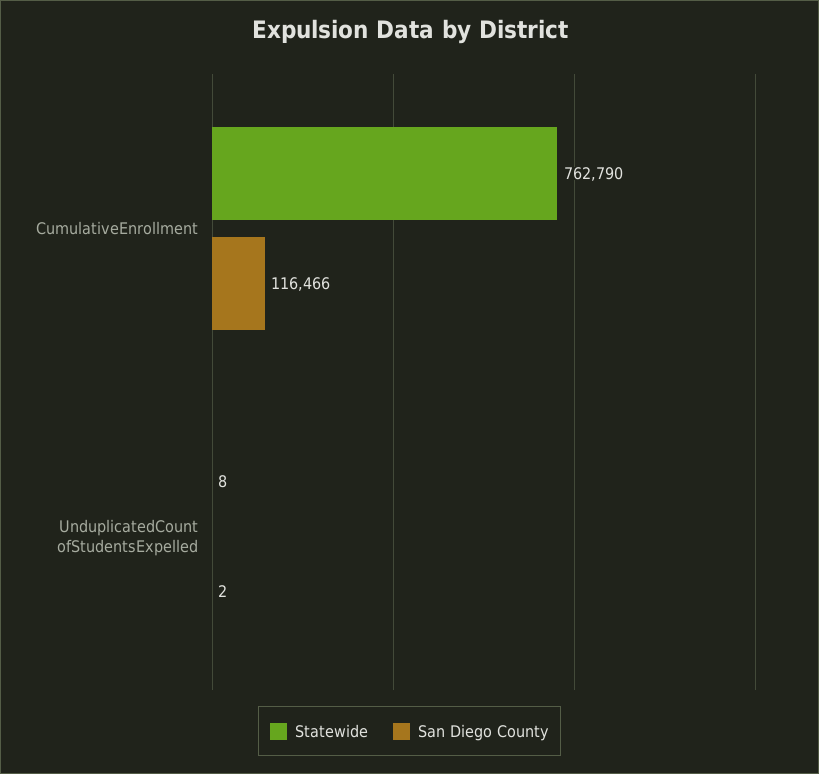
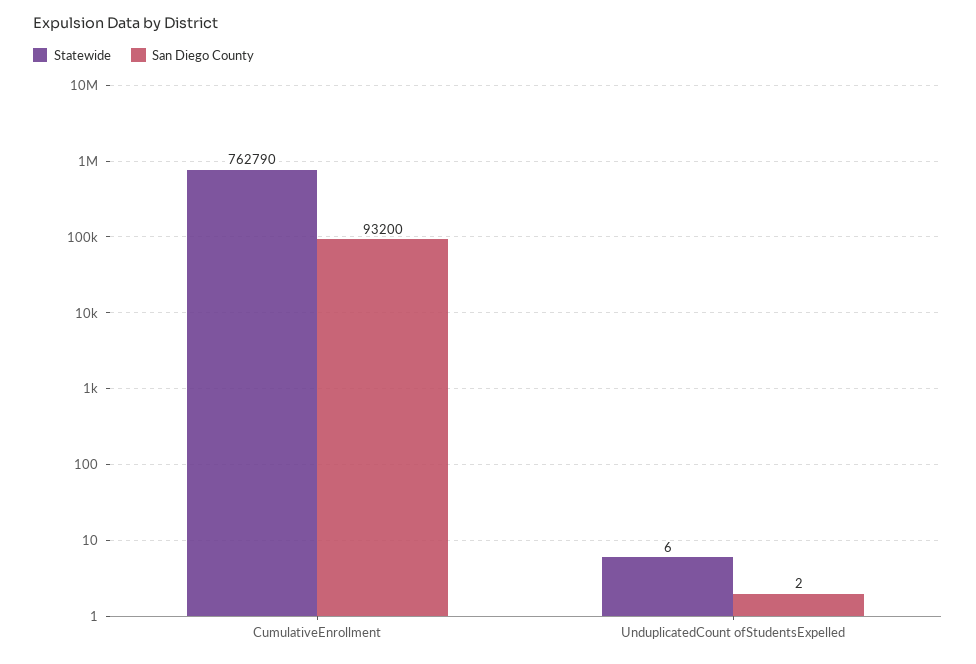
  {
    "Statewide": {
      "CumulativeEnrollment": 762790,
-     "UnduplicatedCount ofStudentsExpelled": 8
+     "UnduplicatedCount ofStudentsExpelled": 6
    },
    "San Diego County": {
-     "CumulativeEnrollment": 116466,
+     "CumulativeEnrollment": 93200,
      "UnduplicatedCount ofStudentsExpelled": 2
    }
  }

